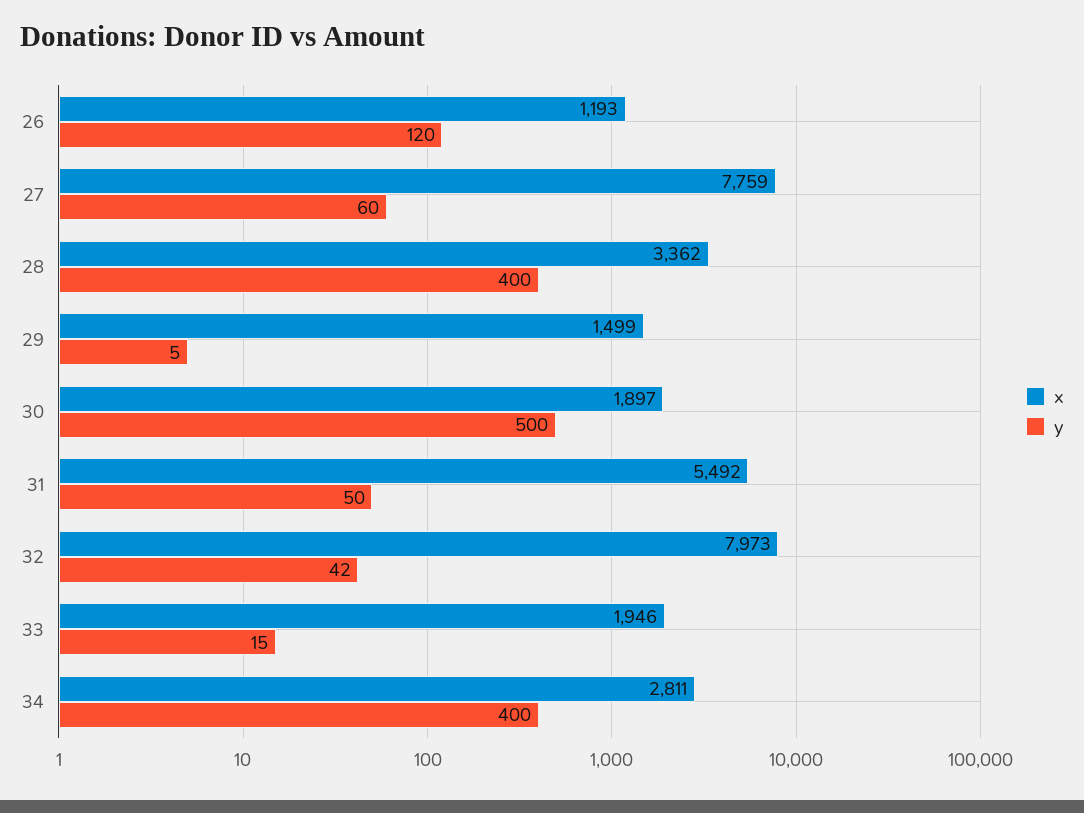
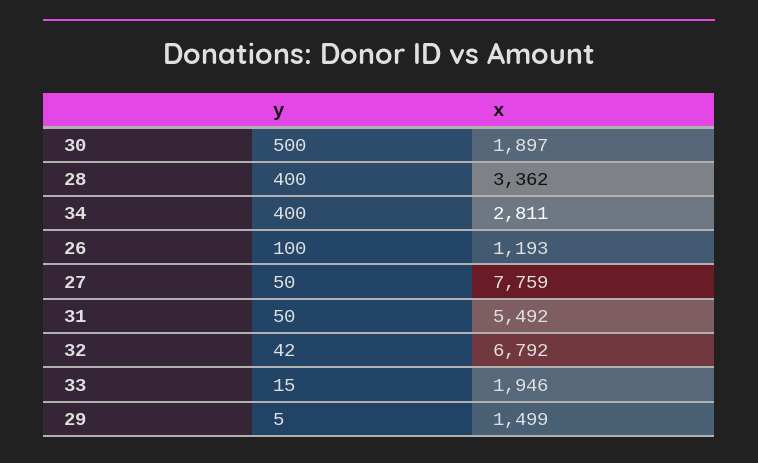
  {
    "x": {
      "26": 1193,
      "27": 7759,
      "28": 3362,
      "29": 1499,
      "30": 1897,
      "31": 5492,
-     "32": 7973,
+     "32": 6792,
      "33": 1946,
      "34": 2811
    },
    "y": {
-     "26": 120,
+     "26": 100,
-     "27": 60,
+     "27": 50,
      "28": 400,
      "29": 5,
      "30": 500,
      "31": 50,
      "32": 42,
      "33": 15,
      "34": 400
    }
  }

